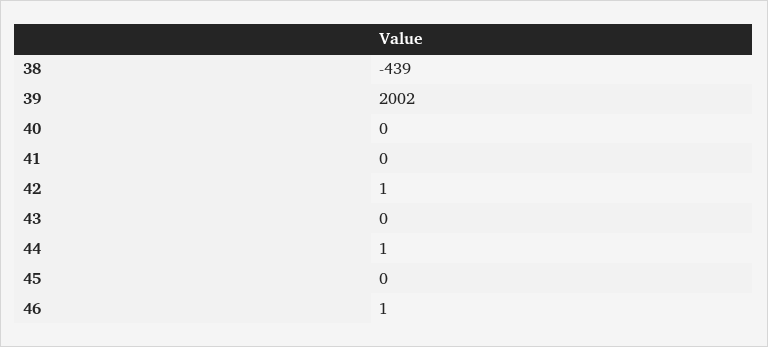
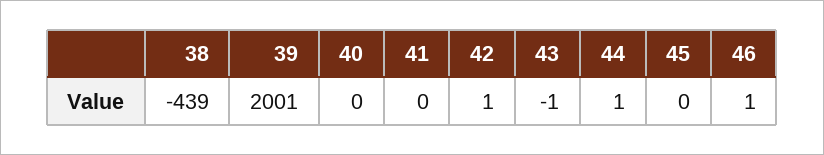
  {
    "38": -439,
-   "39": 2002,
+   "39": 2001,
    "40": 0,
    "41": 0,
    "42": 1,
-   "43": 0,
+   "43": -1,
    "44": 1,
    "45": 0,
    "46": 1
  }

